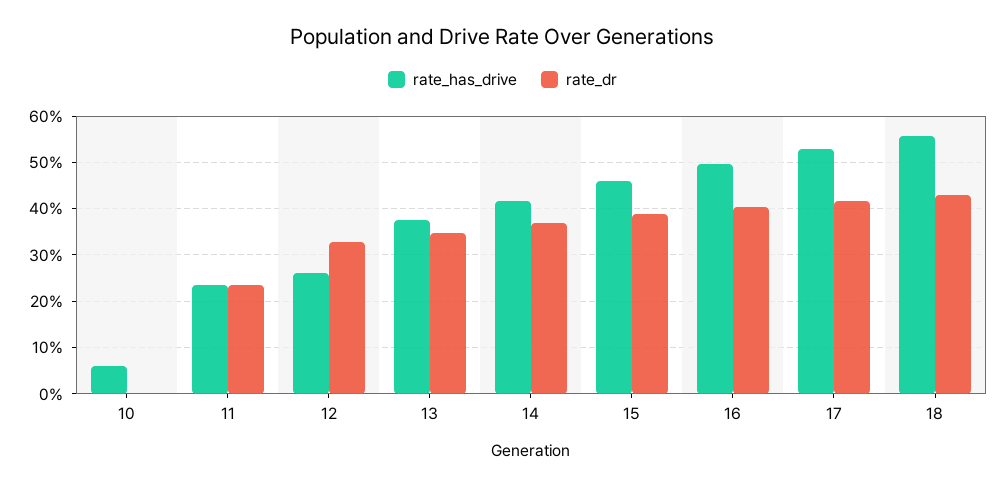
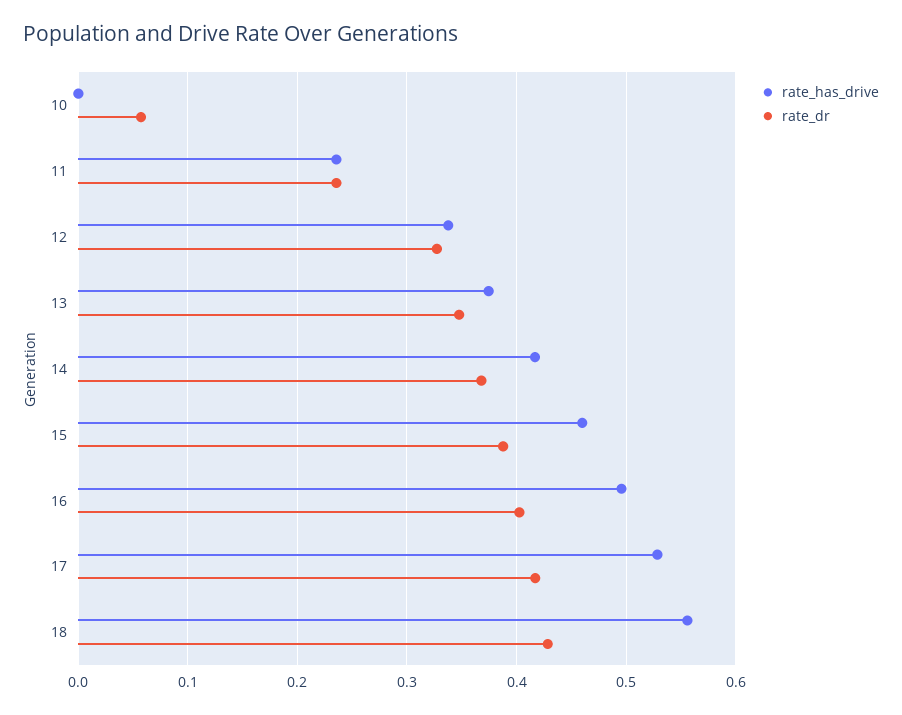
  {
    "rate_has_drive": {
-     "10": 0.06,
+     "10": 0,
      "11": 0.24,
-     "12": 0.26,
+     "12": 0.34,
      "13": 0.37,
      "14": 0.42,
      "15": 0.46,
      "16": 0.5,
      "17": 0.53,
      "18": 0.56
    },
    "rate_dr": {
-     "10": 0,
+     "10": 0.06,
      "11": 0.24,
      "12": 0.33,
      "13": 0.35,
      "14": 0.37,
      "15": 0.39,
      "16": 0.4,
      "17": 0.42,
      "18": 0.43
    }
  }

